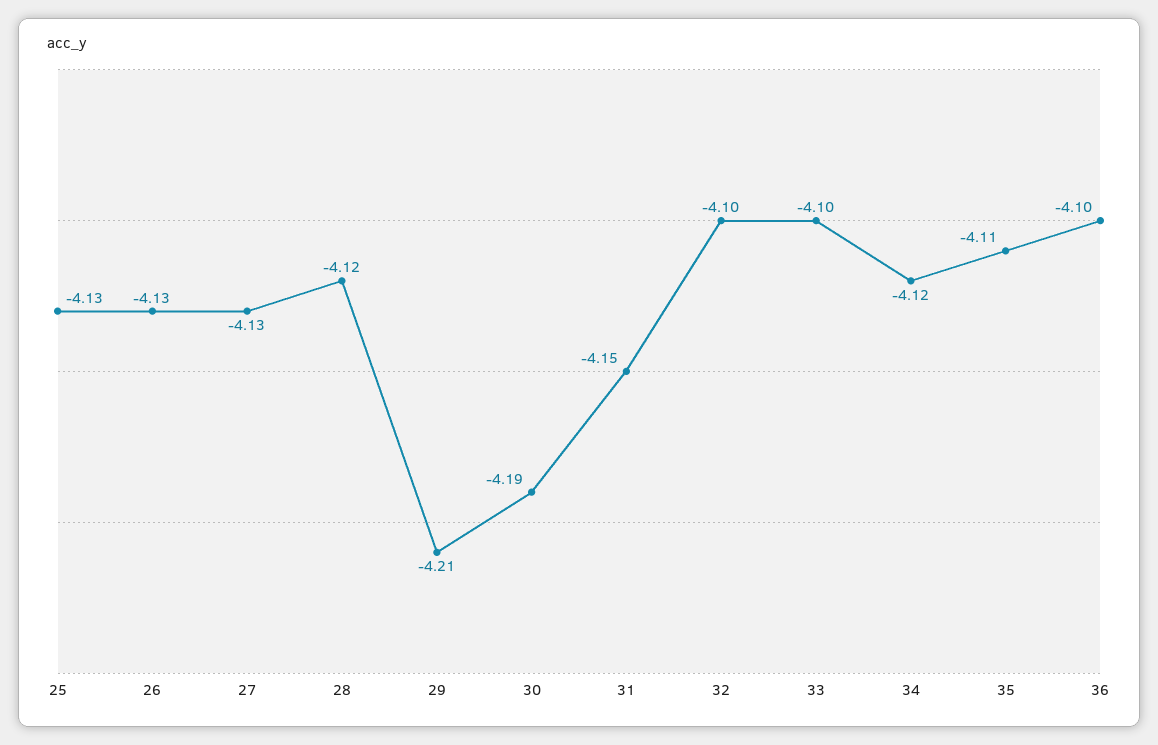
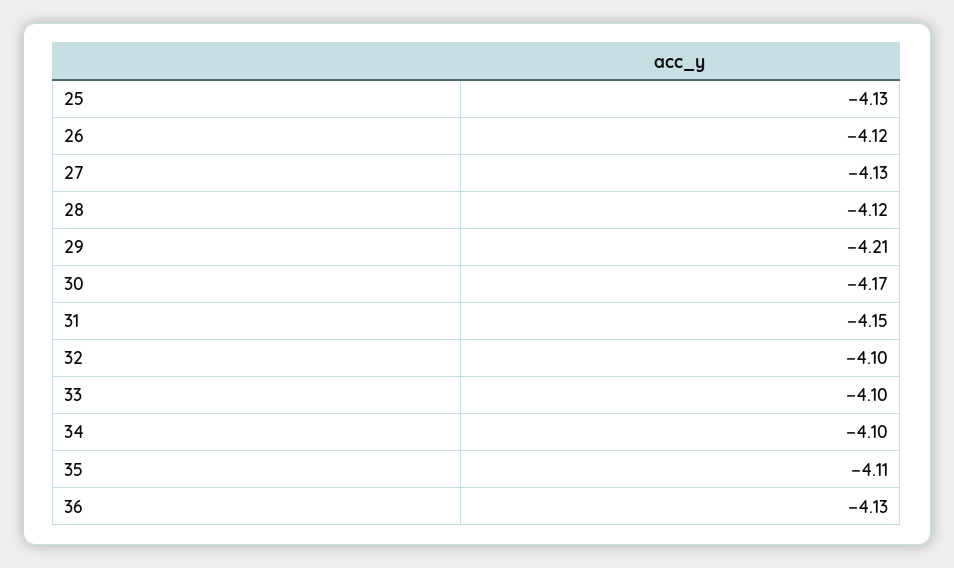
  {
    "25": -4.13,
-   "26": -4.13,
+   "26": -4.12,
    "27": -4.13,
    "28": -4.12,
    "29": -4.21,
-   "30": -4.19,
+   "30": -4.17,
    "31": -4.15,
    "32": -4.1,
    "33": -4.1,
-   "34": -4.12,
+   "34": -4.1,
    "35": -4.11,
-   "36": -4.1
+   "36": -4.13
  }

